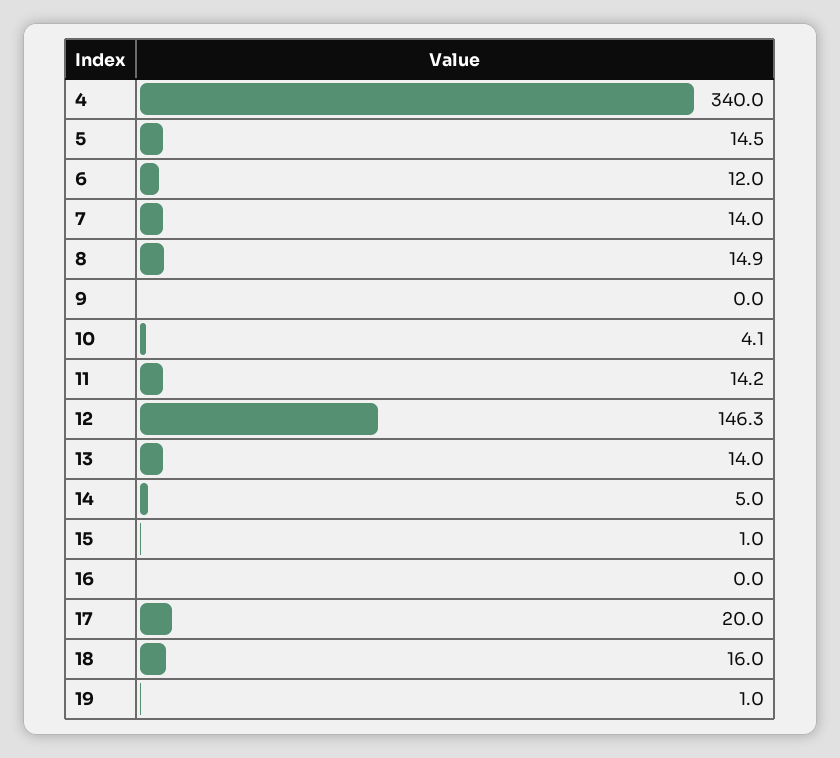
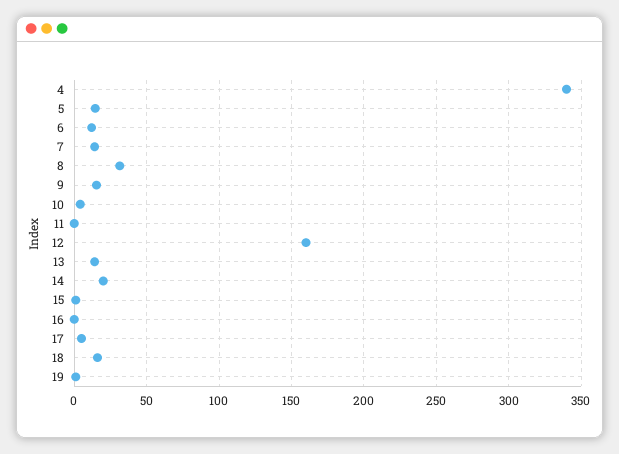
  {
    "4": 340,
    "5": 14.5,
    "6": 12,
    "7": 14,
-   "8": 14.9,
+   "8": 30,
-   "9": 0,
+   "9": 15,
    "10": 4.1,
-   "11": 14.2,
+   "11": 0,
-   "12": 146.3,
+   "12": 160,
    "13": 14,
-   "14": 5,
+   "14": 20,
    "15": 1,
    "16": 0,
-   "17": 20,
+   "17": 5,
    "18": 16,
    "19": 1
  }

